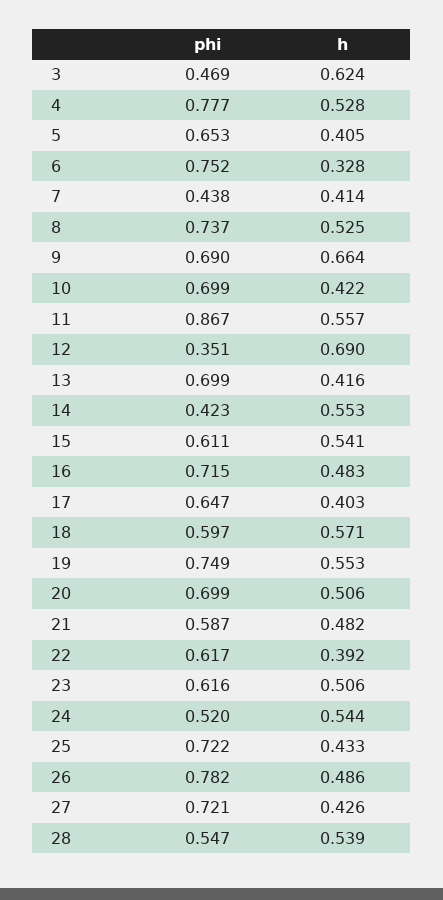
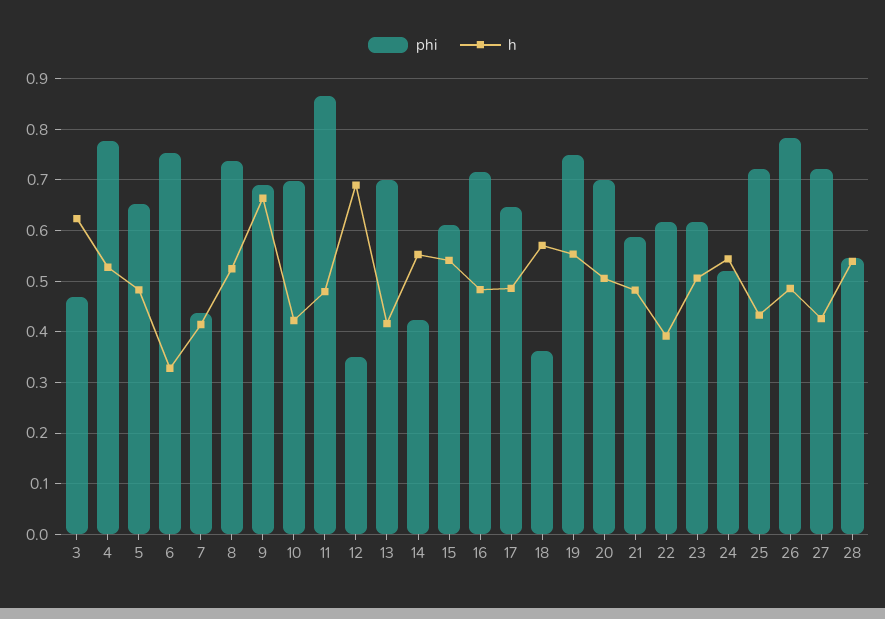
  {
    "phi": {
      "3": 0.469,
      "4": 0.777,
      "5": 0.653,
      "6": 0.752,
      "7": 0.438,
      "8": 0.737,
      "9": 0.69,
      "10": 0.699,
      "11": 0.867,
      "12": 0.351,
      "13": 0.699,
      "14": 0.423,
      "15": 0.611,
      "16": 0.715,
      "17": 0.647,
-     "18": 0.597,
+     "18": 0.36,
      "19": 0.749,
      "20": 0.699,
      "21": 0.587,
      "22": 0.617,
      "23": 0.616,
      "24": 0.52,
      "25": 0.722,
      "26": 0.782,
      "27": 0.721,
      "28": 0.547
    },
    "h": {
      "3": 0.624,
      "4": 0.528,
-     "5": 0.405,
+     "5": 0.48,
      "6": 0.328,
      "7": 0.414,
      "8": 0.525,
      "9": 0.664,
      "10": 0.422,
-     "11": 0.557,
+     "11": 0.48,
      "12": 0.69,
      "13": 0.416,
      "14": 0.553,
      "15": 0.541,
      "16": 0.483,
-     "17": 0.403,
+     "17": 0.48,
      "18": 0.571,
      "19": 0.553,
      "20": 0.506,
      "21": 0.482,
      "22": 0.392,
      "23": 0.506,
      "24": 0.544,
      "25": 0.433,
      "26": 0.486,
      "27": 0.426,
      "28": 0.539
    }
  }

